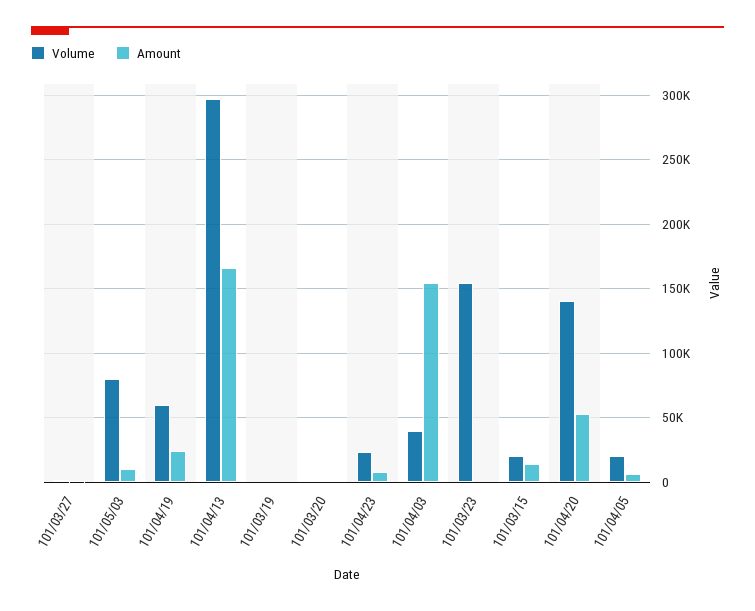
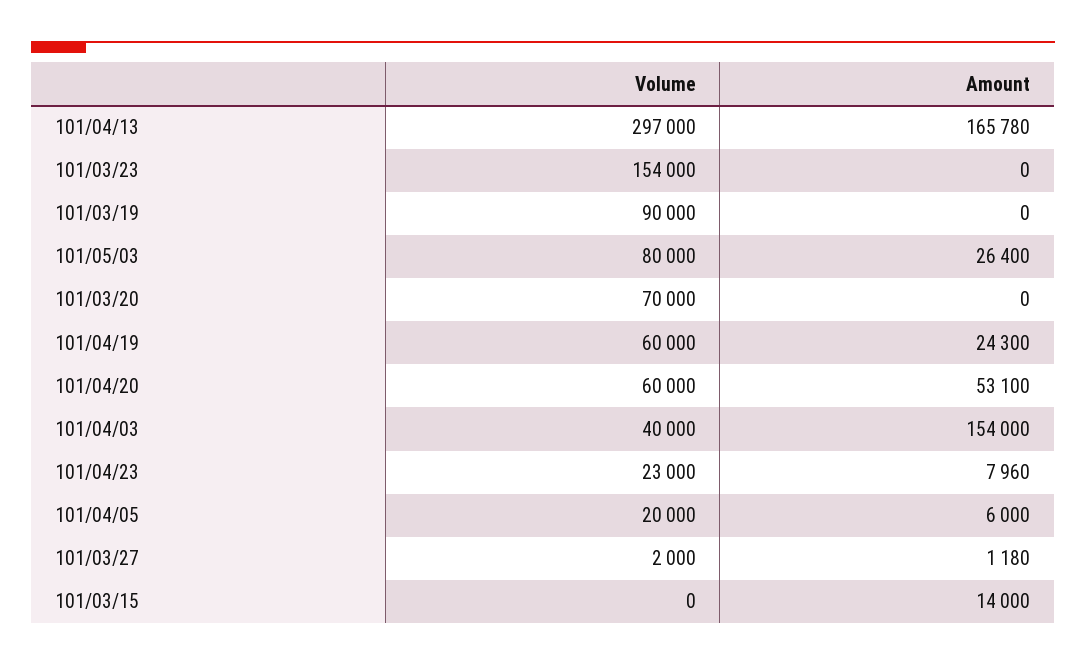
  {
    "Volume": {
      "101/03/27": 2000,
      "101/05/03": 80000,
      "101/04/19": 60000,
      "101/04/13": 297000,
-     "101/03/19": 0,
+     "101/03/19": 90000,
-     "101/03/20": 0,
+     "101/03/20": 70000,
      "101/04/23": 23000,
      "101/04/03": 40000,
      "101/03/23": 154000,
-     "101/03/15": 20000,
+     "101/03/15": 0,
-     "101/04/20": 140000,
+     "101/04/20": 60000,
      "101/04/05": 20000
    },
    "Amount": {
      "101/03/27": 1180,
-     "101/05/03": 10000,
+     "101/05/03": 26400,
      "101/04/19": 24300,
      "101/04/13": 165780,
      "101/03/19": 0,
      "101/03/20": 0,
      "101/04/23": 7960,
      "101/04/03": 154000,
      "101/03/23": 0,
      "101/03/15": 14000,
      "101/04/20": 53100,
      "101/04/05": 6000
    }
  }

